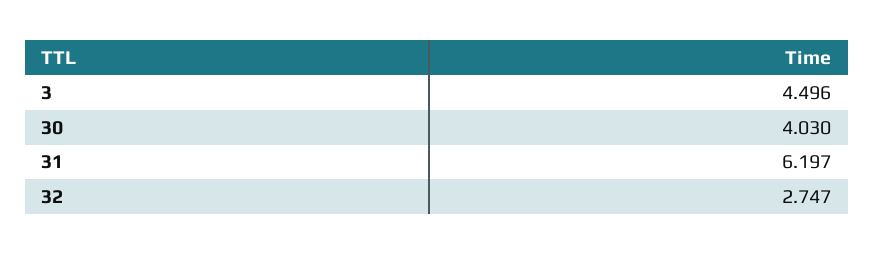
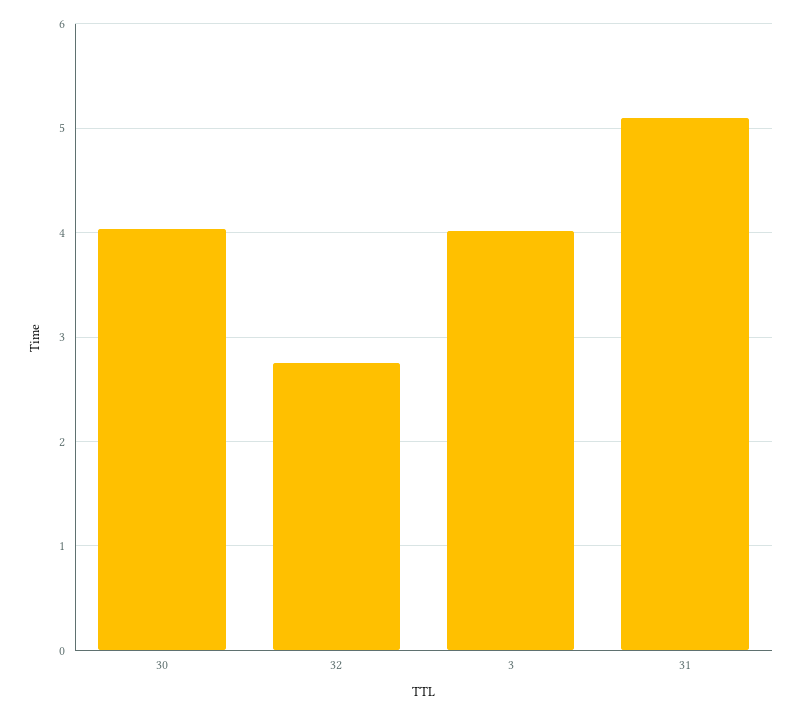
  {
-   "3": 4.496,
+   "3": 4,
    "30": 4.03,
-   "31": 6.197,
+   "31": 5.1,
    "32": 2.747
  }

